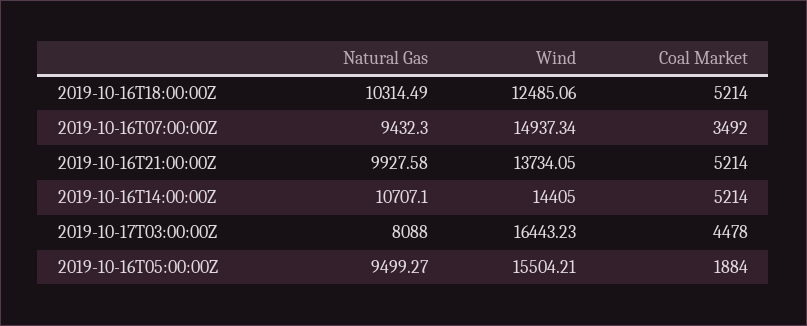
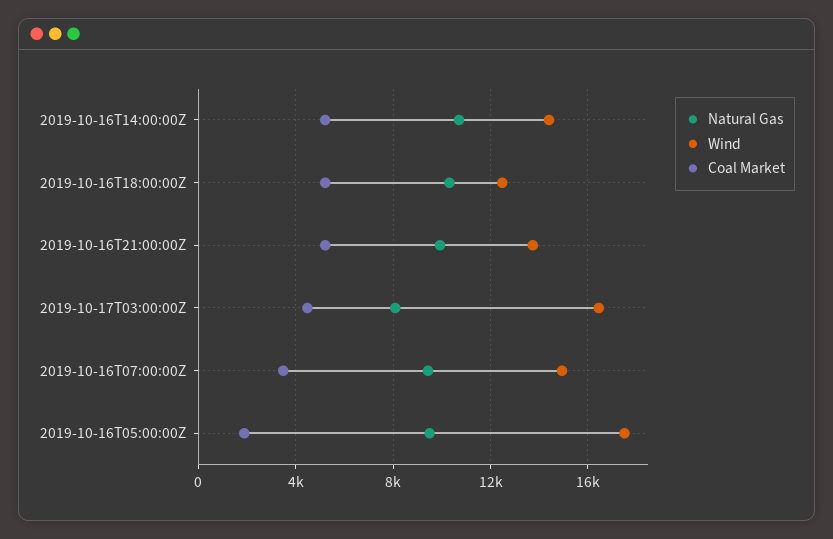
  {
    "Natural Gas": {
      "2019-10-16T18:00:00Z": 10314.49,
      "2019-10-16T07:00:00Z": 9432.3,
      "2019-10-16T21:00:00Z": 9927.58,
      "2019-10-16T14:00:00Z": 10707.1,
      "2019-10-17T03:00:00Z": 8088,
      "2019-10-16T05:00:00Z": 9499.27
    },
    "Wind": {
      "2019-10-16T18:00:00Z": 12485.06,
      "2019-10-16T07:00:00Z": 14937.34,
      "2019-10-16T21:00:00Z": 13734.05,
      "2019-10-16T14:00:00Z": 14405,
      "2019-10-17T03:00:00Z": 16443.23,
-     "2019-10-16T05:00:00Z": 15504.21
+     "2019-10-16T05:00:00Z": 17500
    },
    "Coal Market": {
      "2019-10-16T18:00:00Z": 5214,
      "2019-10-16T07:00:00Z": 3492,
      "2019-10-16T21:00:00Z": 5214,
      "2019-10-16T14:00:00Z": 5214,
      "2019-10-17T03:00:00Z": 4478,
      "2019-10-16T05:00:00Z": 1884
    }
  }

